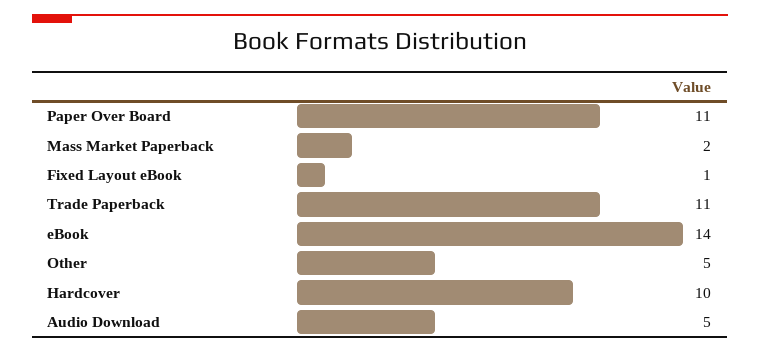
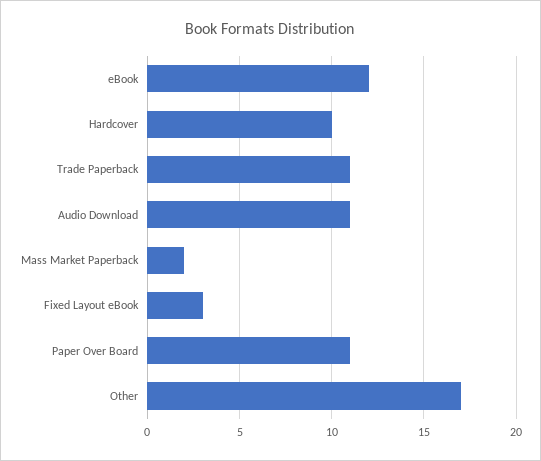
  {
    "Paper Over Board": 11,
    "Mass Market Paperback": 2,
-   "Fixed Layout eBook": 1,
+   "Fixed Layout eBook": 3,
    "Trade Paperback": 11,
-   "eBook": 14,
+   "eBook": 12,
-   "Other": 5,
+   "Other": 17,
    "Hardcover": 10,
-   "Audio Download": 5
+   "Audio Download": 11
  }

